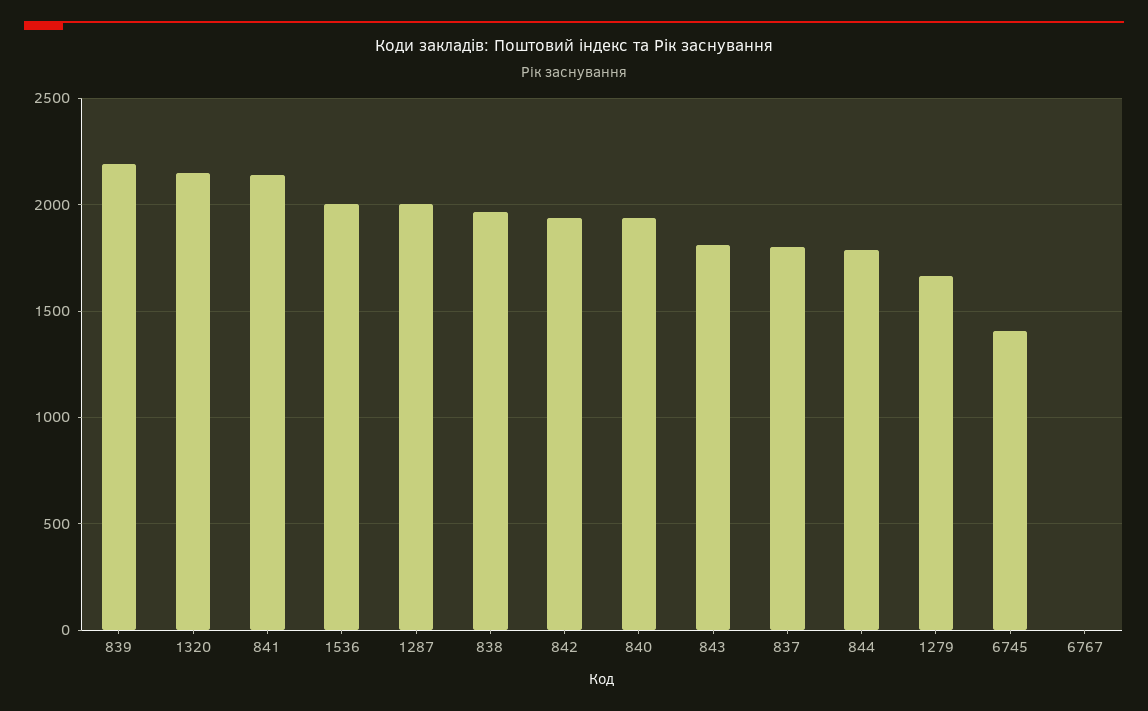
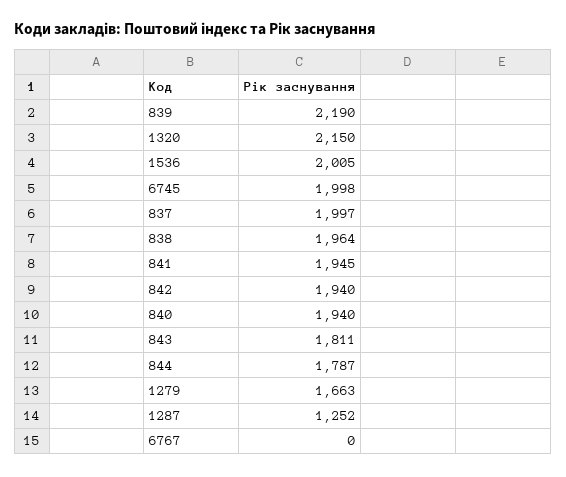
  {
    "839": 2190,
    "1320": 2150,
-   "841": 2150,
+   "841": 1945,
    "1536": 2005,
-   "1287": 2000,
+   "1287": 1252,
    "838": 1964,
    "842": 1940,
    "840": 1940,
    "843": 1811,
-   "837": 1800,
+   "837": 1997,
    "844": 1787,
    "1279": 1663,
-   "6745": 1400,
+   "6745": 1998,
    "6767": 0
  }

